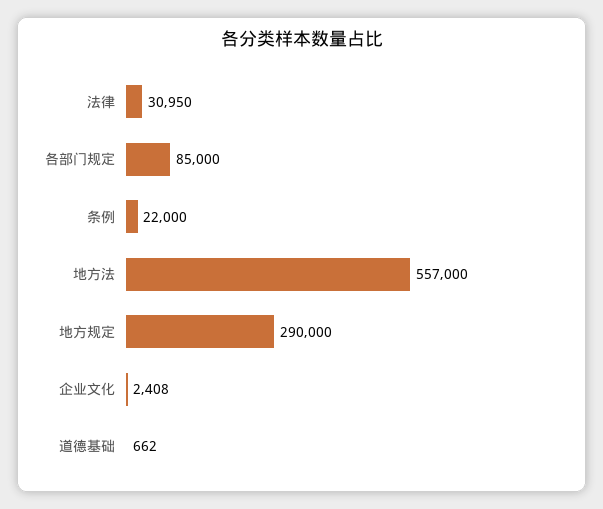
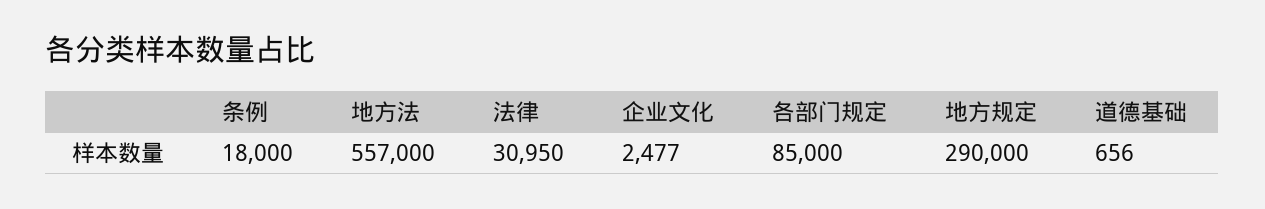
  {
    "法律": 30950,
    "各部门规定": 85000,
-   "条例": 22000,
+   "条例": 18000,
    "地方法": 557000,
    "地方规定": 290000,
-   "企业文化": 2408,
+   "企业文化": 2477,
-   "道德基础": 662
+   "道德基础": 656
  }

